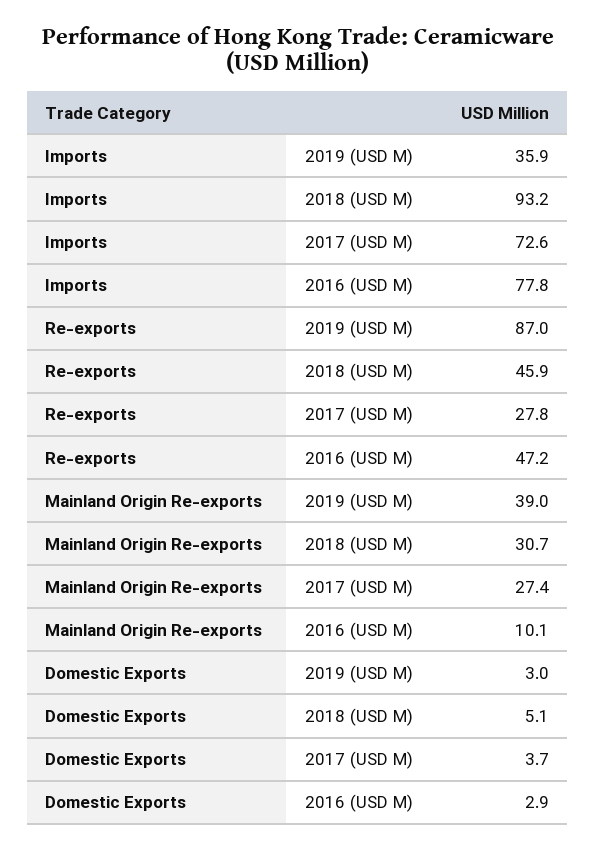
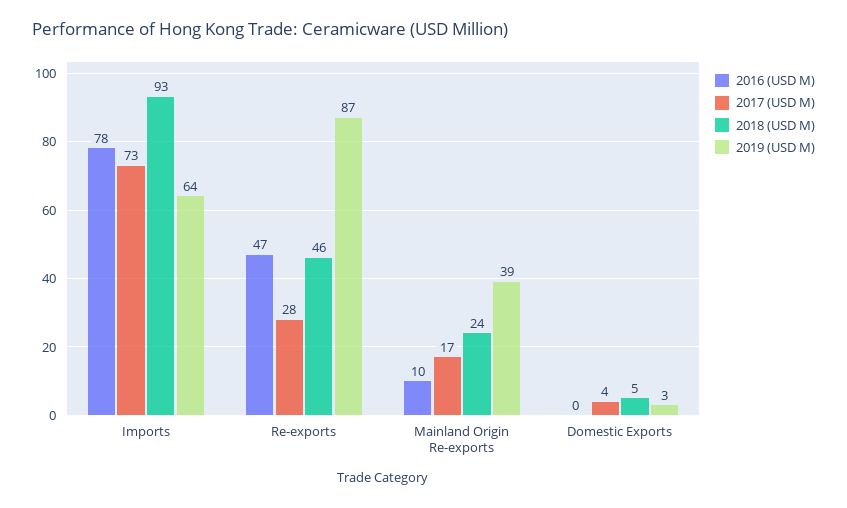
  {
    "2019 (USD M)": {
-     "Imports": 35.9,
+     "Imports": 64,
      "Re-exports": 87,
      "Mainland Origin Re-exports": 39,
      "Domestic Exports": 3
    },
    "2018 (USD M)": {
      "Imports": 93.2,
      "Re-exports": 45.9,
-     "Mainland Origin Re-exports": 30.7,
+     "Mainland Origin Re-exports": 24,
      "Domestic Exports": 5.1
    },
    "2017 (USD M)": {
      "Imports": 72.6,
      "Re-exports": 27.8,
-     "Mainland Origin Re-exports": 27.4,
+     "Mainland Origin Re-exports": 17,
      "Domestic Exports": 3.7
    },
    "2016 (USD M)": {
      "Imports": 77.8,
      "Re-exports": 47.2,
      "Mainland Origin Re-exports": 10.1,
-     "Domestic Exports": 2.9
+     "Domestic Exports": 0
    }
  }

